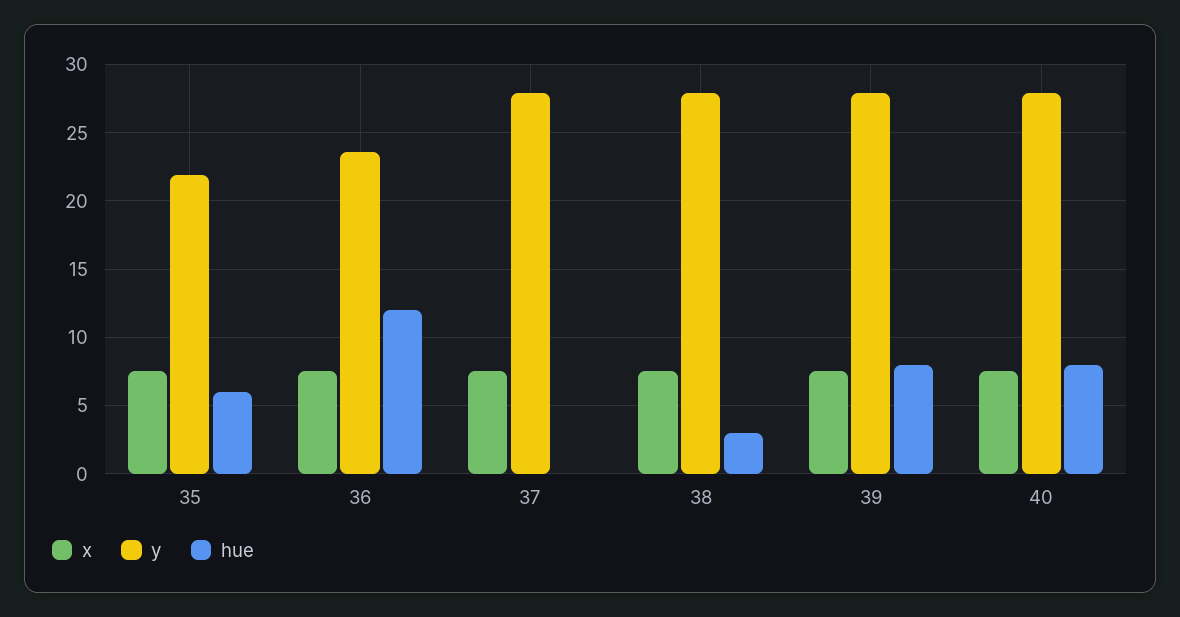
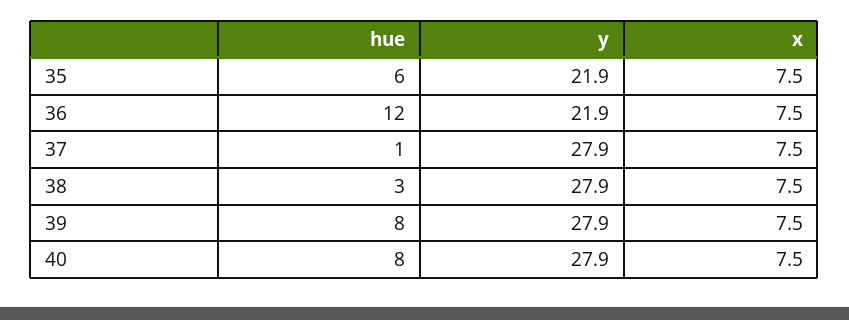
  {
    "x": {
      "35": 7.5,
      "36": 7.5,
      "37": 7.5,
      "38": 7.5,
      "39": 7.5,
      "40": 7.5
    },
    "y": {
      "35": 21.9,
-     "36": 23.5,
+     "36": 21.9,
      "37": 27.9,
      "38": 27.9,
      "39": 27.9,
      "40": 27.9
    },
    "hue": {
      "35": 6,
      "36": 12,
-     "37": 0,
+     "37": 1,
      "38": 3,
      "39": 8,
      "40": 8
    }
  }

